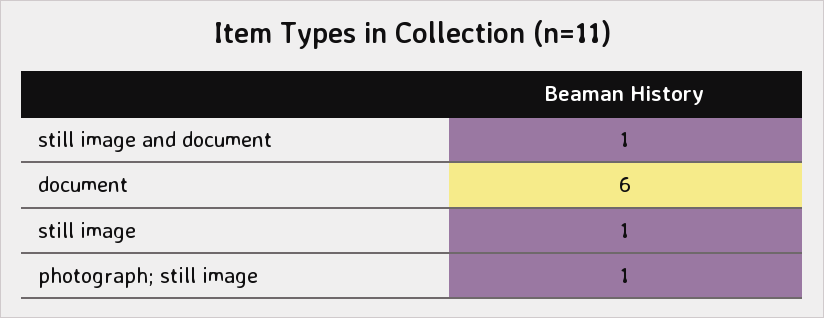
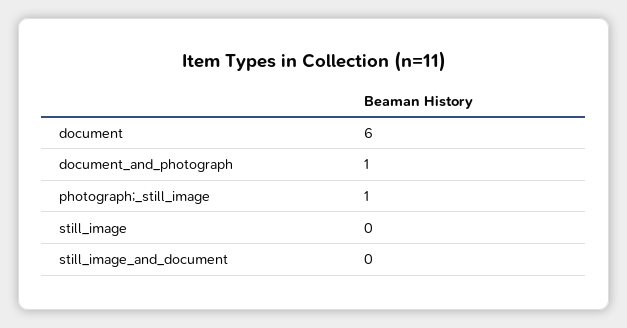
  {
-   "still image and document": 1,
+   "still image and document": 0,
    "document": 6,
-   "still image": 1,
+   "still image": 0,
-   "photograph; still image": 1
+   "photograph; still image": 1,
+   "document_and_photograph": 1
  }

